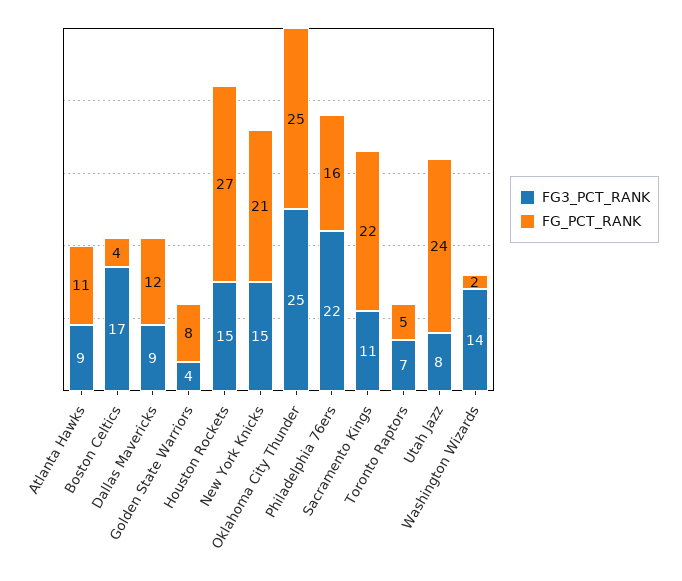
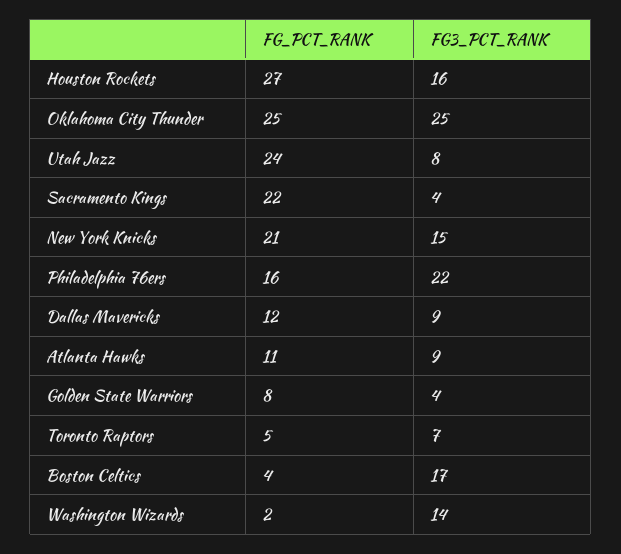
  {
    "FG3_PCT_RANK": {
      "Atlanta Hawks": 9,
      "Boston Celtics": 17,
      "Dallas Mavericks": 9,
      "Golden State Warriors": 4,
-     "Houston Rockets": 15,
+     "Houston Rockets": 16,
      "New York Knicks": 15,
      "Oklahoma City Thunder": 25,
      "Philadelphia 76ers": 22,
-     "Sacramento Kings": 11,
+     "Sacramento Kings": 4,
      "Toronto Raptors": 7,
      "Utah Jazz": 8,
      "Washington Wizards": 14
    },
    "FG_PCT_RANK": {
      "Atlanta Hawks": 11,
      "Boston Celtics": 4,
      "Dallas Mavericks": 12,
      "Golden State Warriors": 8,
      "Houston Rockets": 27,
      "New York Knicks": 21,
      "Oklahoma City Thunder": 25,
      "Philadelphia 76ers": 16,
      "Sacramento Kings": 22,
      "Toronto Raptors": 5,
      "Utah Jazz": 24,
      "Washington Wizards": 2
    }
  }

